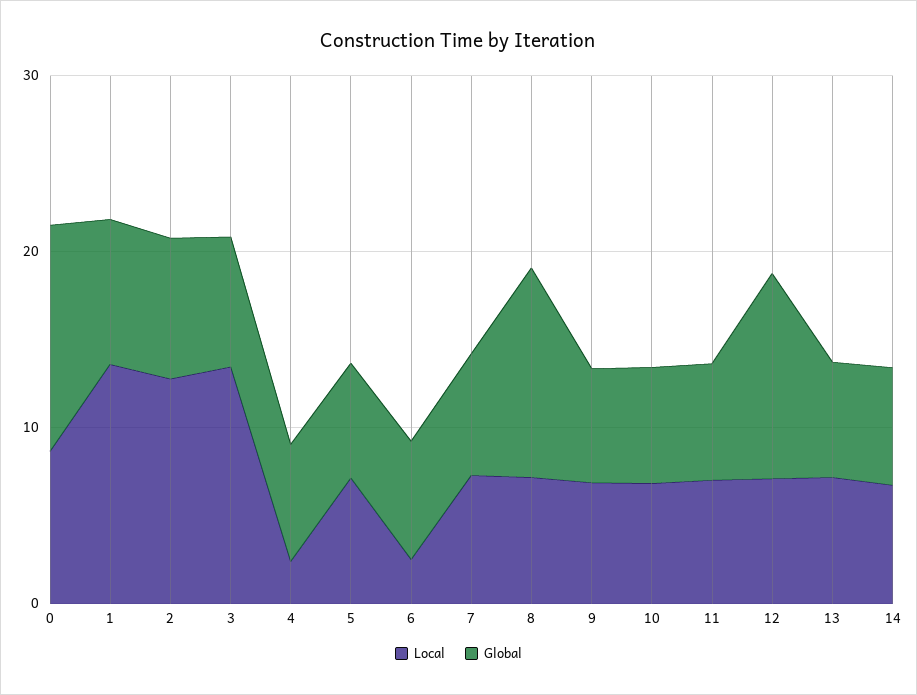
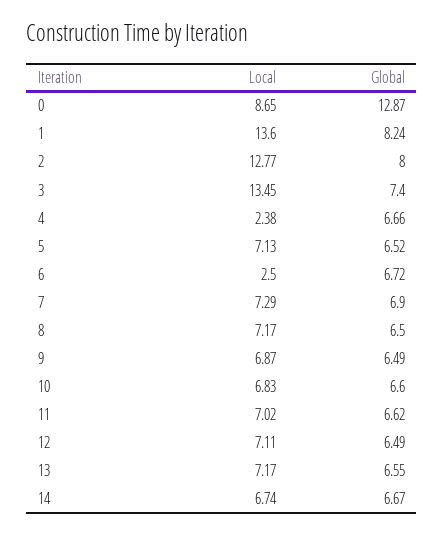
  {
    "Local": {
      "0": 8.65,
      "1": 13.6,
      "2": 12.77,
      "3": 13.45,
      "4": 2.38,
      "5": 7.13,
      "6": 2.5,
      "7": 7.29,
      "8": 7.17,
      "9": 6.87,
      "10": 6.83,
      "11": 7.02,
      "12": 7.11,
      "13": 7.17,
      "14": 6.74
    },
    "Global": {
      "0": 12.87,
      "1": 8.24,
      "2": 8,
      "3": 7.4,
      "4": 6.66,
      "5": 6.52,
      "6": 6.72,
      "7": 6.9,
-     "8": 12,
+     "8": 6.5,
      "9": 6.49,
      "10": 6.6,
      "11": 6.62,
-     "12": 12,
+     "12": 6.49,
      "13": 6.55,
      "14": 6.67
    }
  }

